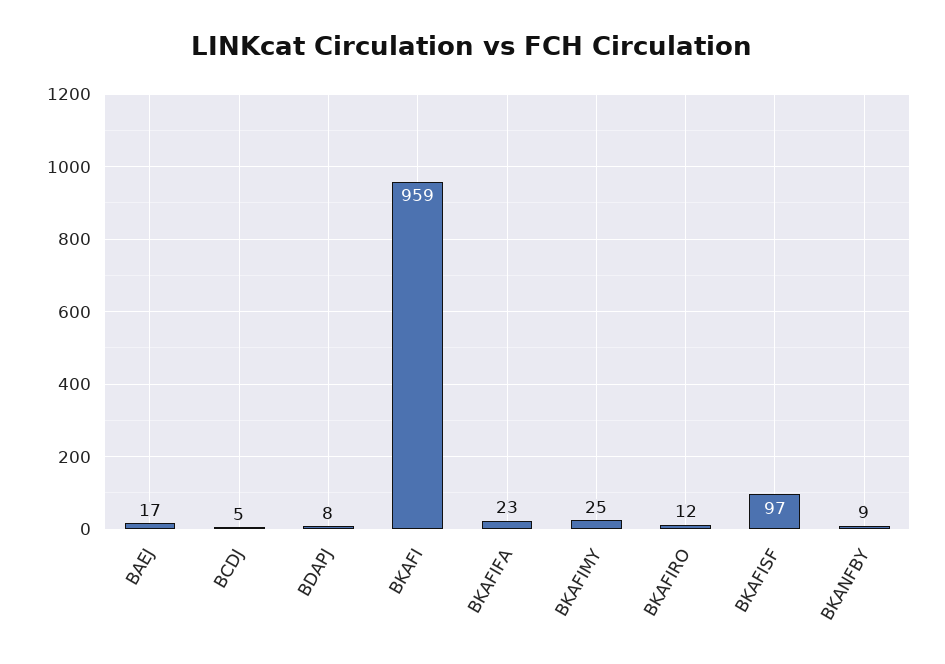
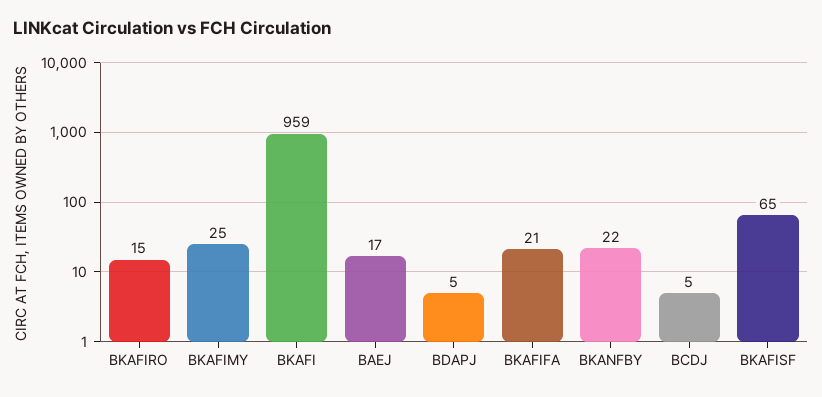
  {
    "BAEJ": 17,
    "BCDJ": 5,
-   "BDAPJ": 8,
+   "BDAPJ": 5,
    "BKAFI": 959,
-   "BKAFIFA": 23,
+   "BKAFIFA": 21,
    "BKAFIMY": 25,
-   "BKAFIRO": 12,
+   "BKAFIRO": 15,
-   "BKAFISF": 97,
+   "BKAFISF": 65,
-   "BKANFBY": 9
+   "BKANFBY": 22
  }

